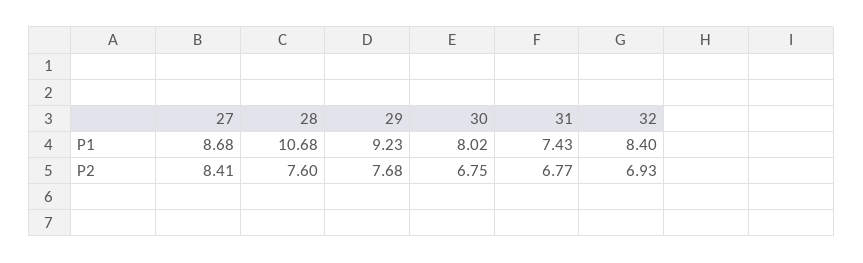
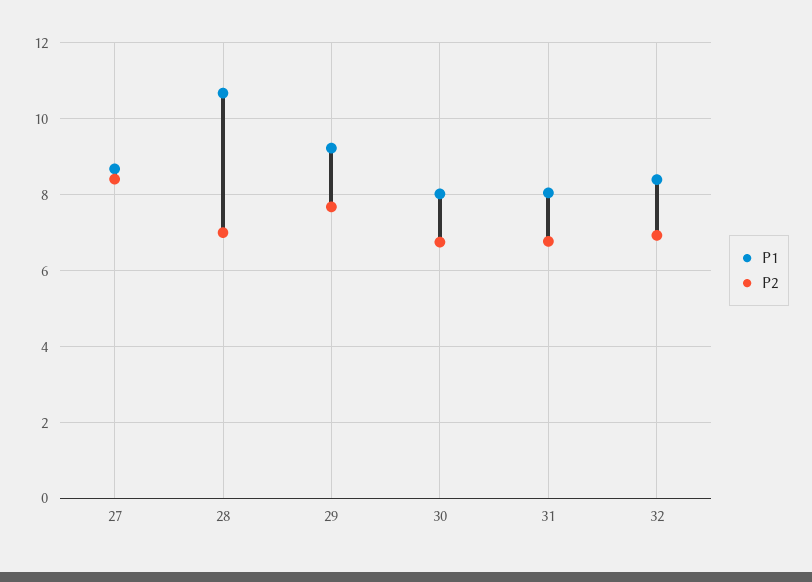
  {
    "P1": {
      "27": 8.68,
      "28": 10.68,
      "29": 9.23,
      "30": 8.02,
-     "31": 7.43,
+     "31": 8,
      "32": 8.4
    },
    "P2": {
      "27": 8.41,
-     "28": 7.6,
+     "28": 7,
      "29": 7.68,
      "30": 6.75,
      "31": 6.77,
      "32": 6.93
    }
  }

